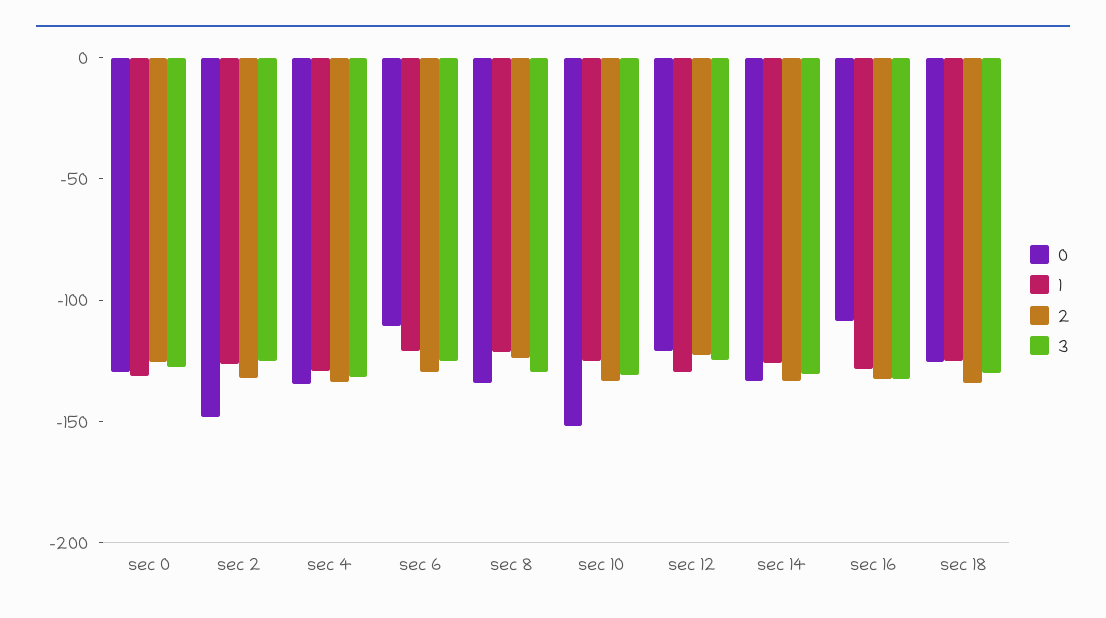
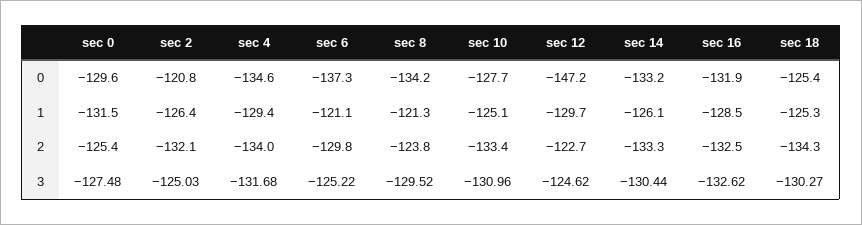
  {
    "0": {
      "sec 0": -129.6,
-     "sec 2": -150,
+     "sec 2": -120.8,
      "sec 4": -134.6,
-     "sec 6": -110,
+     "sec 6": -137.3,
      "sec 8": -134.2,
-     "sec 10": -150,
+     "sec 10": -127.7,
-     "sec 12": -120,
+     "sec 12": -147.2,
      "sec 14": -133.2,
-     "sec 16": -110,
+     "sec 16": -131.9,
      "sec 18": -125.4
    },
    "1": {
      "sec 0": -131.5,
      "sec 2": -126.4,
      "sec 4": -129.4,
      "sec 6": -121.1,
      "sec 8": -121.3,
      "sec 10": -125.1,
      "sec 12": -129.7,
      "sec 14": -126.1,
      "sec 16": -128.5,
      "sec 18": -125.3
    },
    "2": {
      "sec 0": -125.4,
      "sec 2": -132.1,
      "sec 4": -134,
      "sec 6": -129.8,
      "sec 8": -123.8,
      "sec 10": -133.4,
      "sec 12": -122.7,
      "sec 14": -133.3,
      "sec 16": -132.5,
      "sec 18": -134.3
    },
    "3": {
      "sec 0": -127.48,
      "sec 2": -125.03,
      "sec 4": -131.68,
      "sec 6": -125.22,
      "sec 8": -129.52,
      "sec 10": -130.96,
      "sec 12": -124.62,
      "sec 14": -130.44,
      "sec 16": -132.62,
      "sec 18": -130.27
    }
  }

